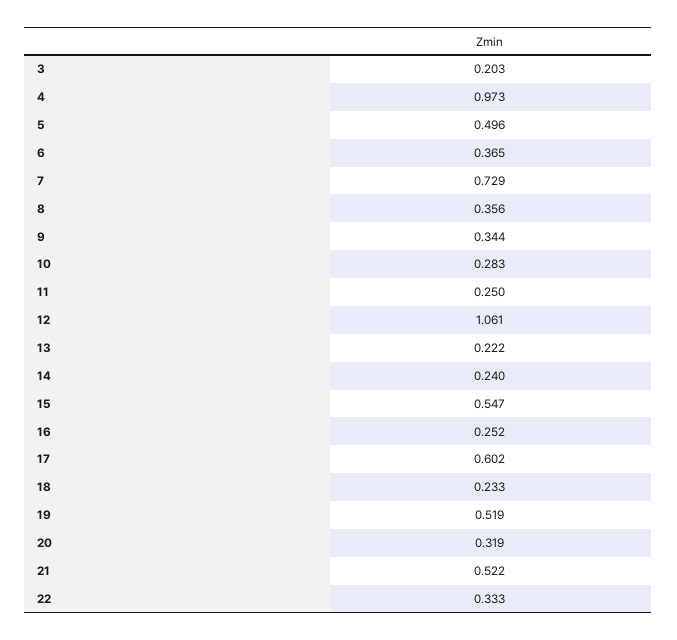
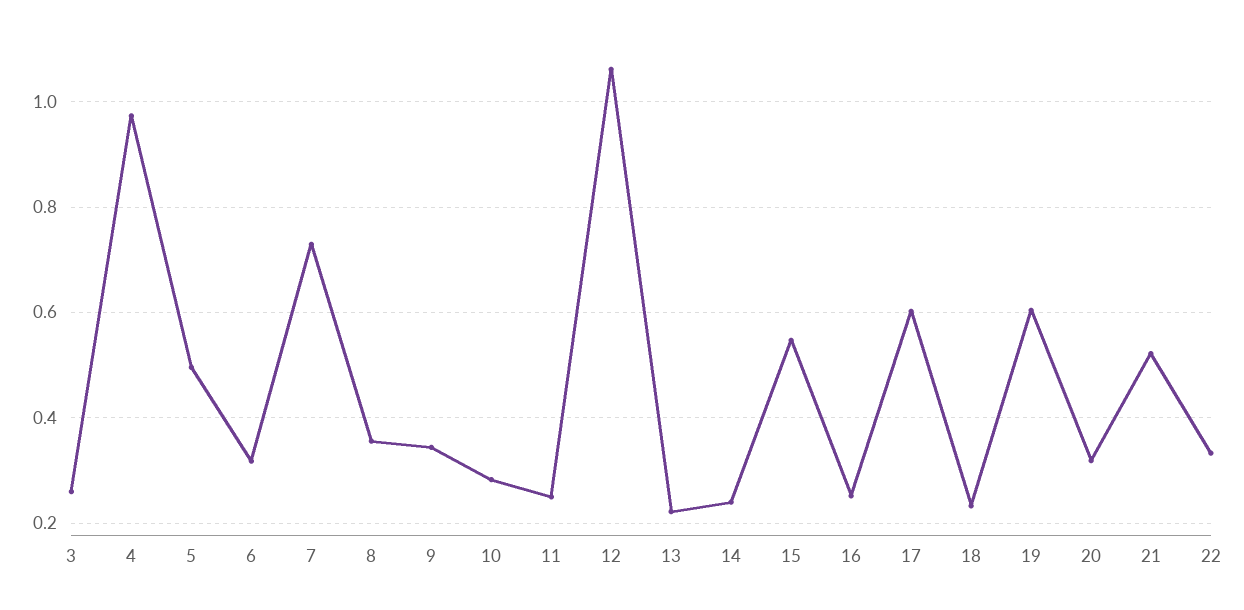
  {
-   "3": 0.203,
+   "3": 0.26,
    "4": 0.973,
    "5": 0.496,
-   "6": 0.365,
+   "6": 0.32,
    "7": 0.729,
    "8": 0.356,
    "9": 0.344,
    "10": 0.283,
    "11": 0.25,
    "12": 1.061,
    "13": 0.222,
    "14": 0.24,
    "15": 0.547,
    "16": 0.252,
    "17": 0.602,
    "18": 0.233,
-   "19": 0.519,
+   "19": 0.6,
    "20": 0.319,
    "21": 0.522,
    "22": 0.333
  }

